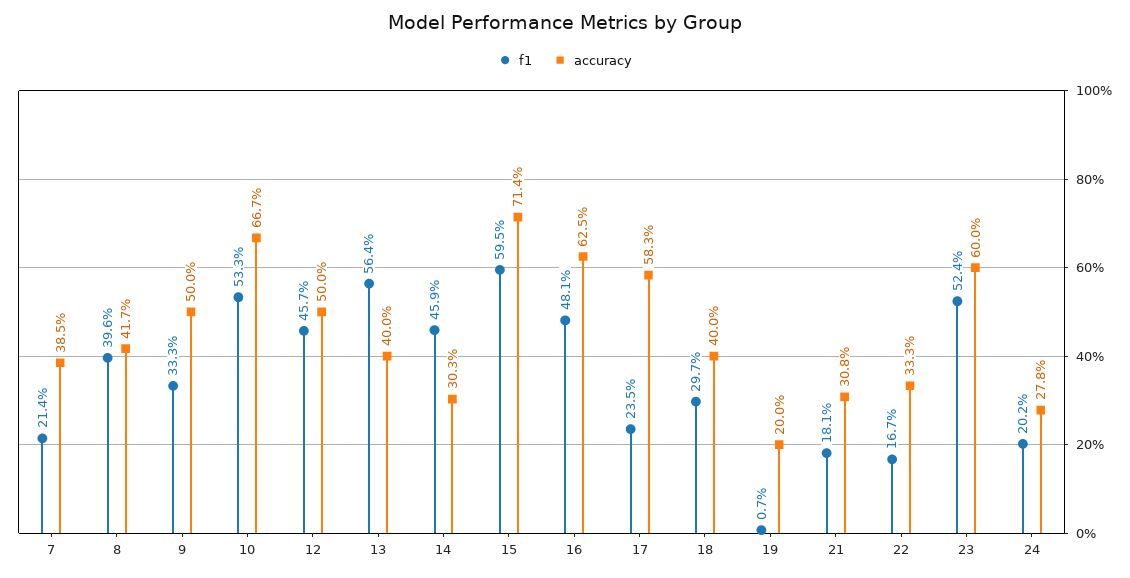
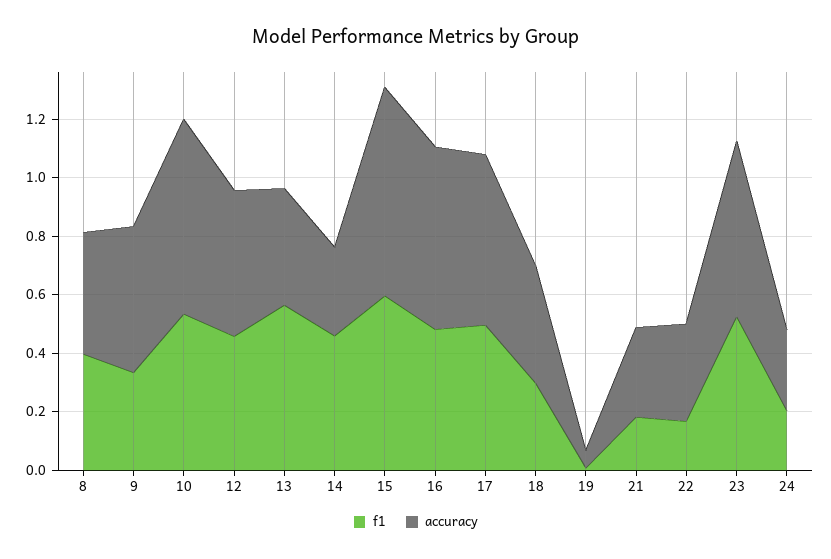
  {
    "f1": {
-     "7": 0.214,
      "8": 0.396,
      "9": 0.333,
      "10": 0.533,
      "12": 0.457,
      "13": 0.564,
      "14": 0.459,
      "15": 0.595,
      "16": 0.481,
-     "17": 0.235,
+     "17": 0.5,
      "18": 0.297,
      "19": 0.007,
      "21": 0.181,
      "22": 0.167,
      "23": 0.524,
      "24": 0.202
    },
    "accuracy": {
-     "7": 0.385,
      "8": 0.417,
      "9": 0.5,
      "10": 0.667,
      "12": 0.5,
      "13": 0.4,
      "14": 0.303,
      "15": 0.714,
      "16": 0.625,
      "17": 0.583,
      "18": 0.4,
-     "19": 0.2,
+     "19": 0.05,
      "21": 0.308,
      "22": 0.333,
      "23": 0.6,
      "24": 0.278
    }
  }

